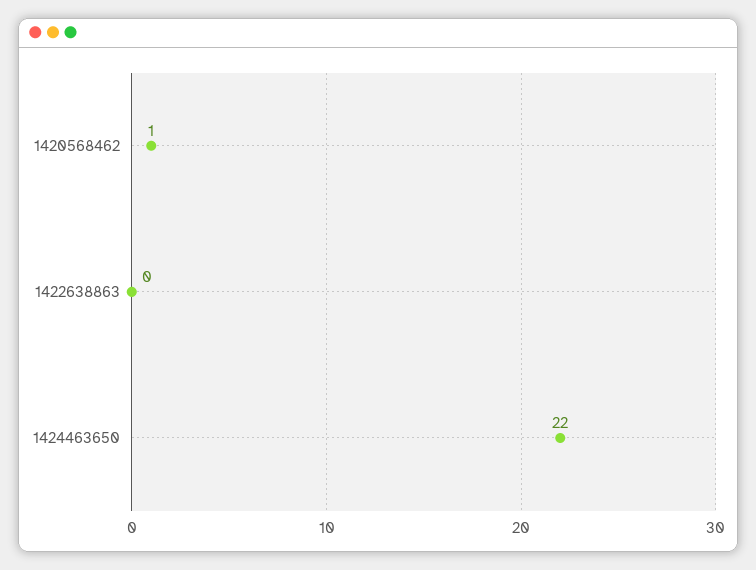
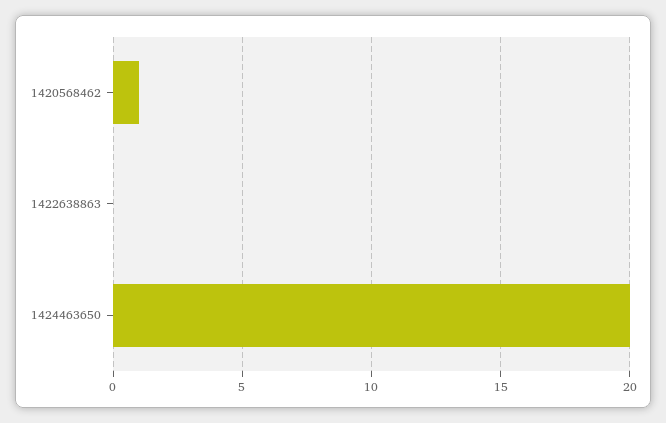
  {
    "1420568462": 1,
    "1422638863": 0,
-   "1424463650": 22
+   "1424463650": 20
  }

